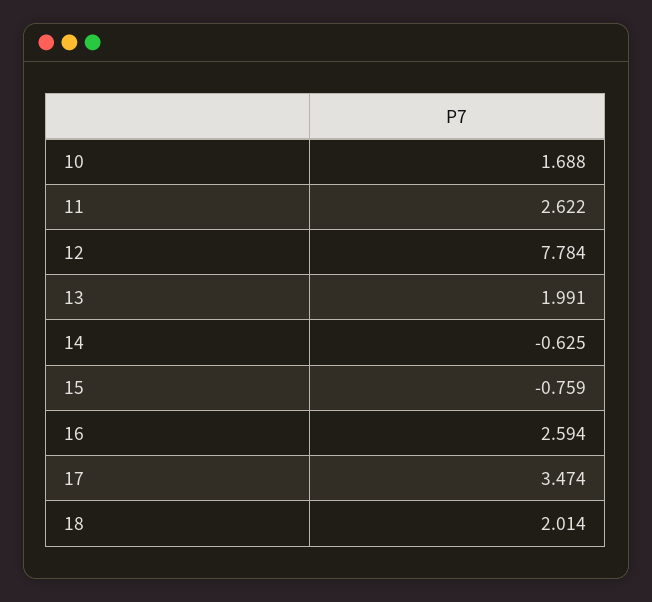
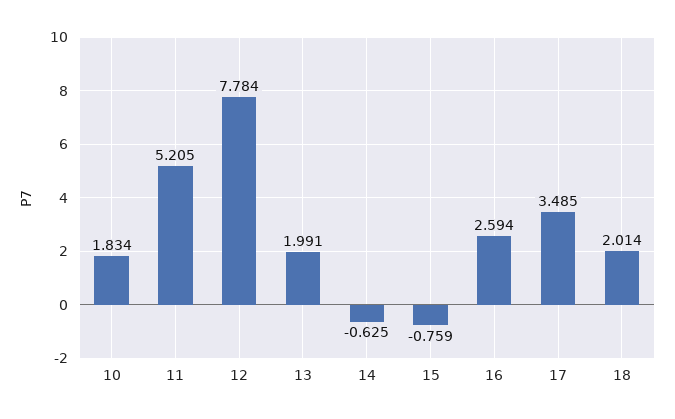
  {
-   "10": 1.688,
+   "10": 1.834,
-   "11": 2.622,
+   "11": 5.205,
    "12": 7.784,
    "13": 1.991,
    "14": -0.625,
    "15": -0.759,
    "16": 2.594,
-   "17": 3.474,
+   "17": 3.485,
    "18": 2.014
  }

